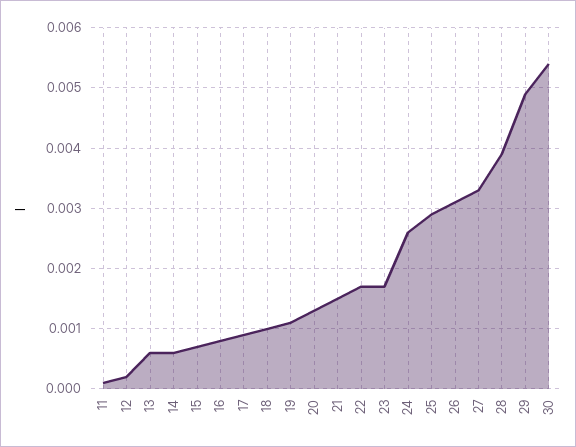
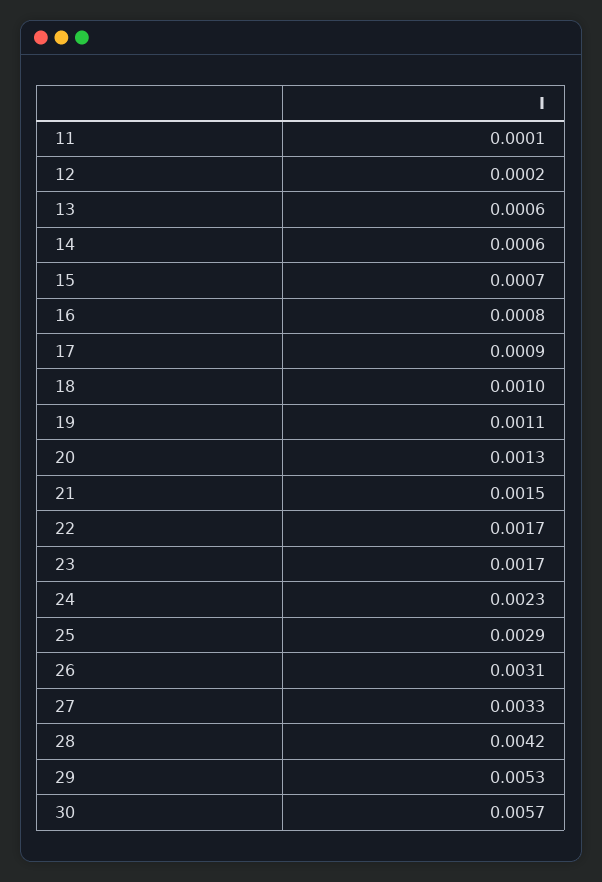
  {
    "11": 0.0001,
    "12": 0.0002,
    "13": 0.0006,
    "14": 0.0006,
    "15": 0.0007,
    "16": 0.0008,
    "17": 0.0009,
    "18": 0.001,
    "19": 0.0011,
    "20": 0.0013,
    "21": 0.0015,
    "22": 0.0017,
    "23": 0.0017,
-   "24": 0.0026,
+   "24": 0.0023,
    "25": 0.0029,
    "26": 0.0031,
    "27": 0.0033,
-   "28": 0.0039,
+   "28": 0.0042,
-   "29": 0.0049,
+   "29": 0.0053,
-   "30": 0.0054
+   "30": 0.0057
  }

